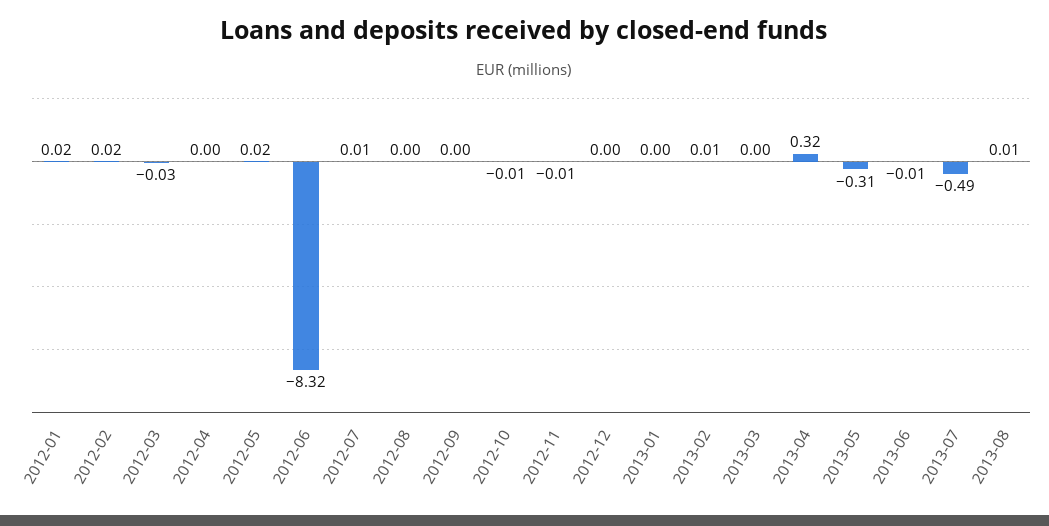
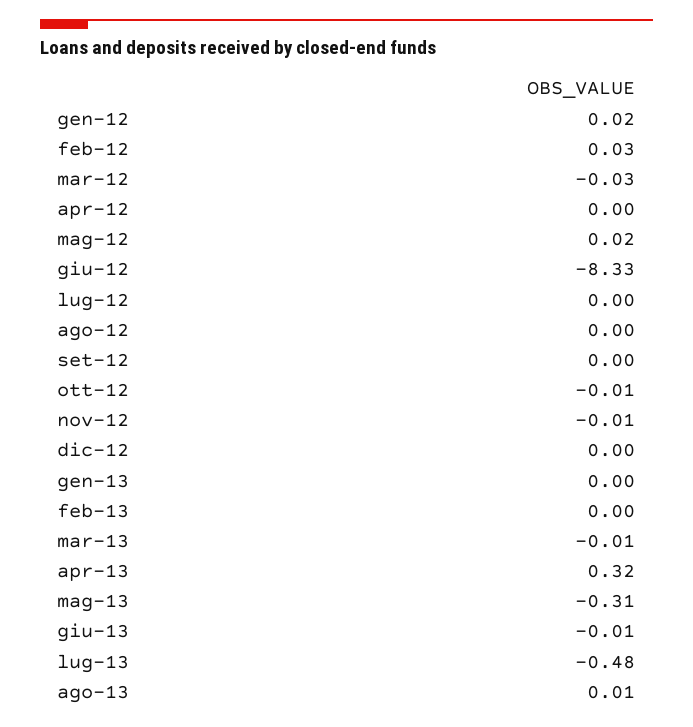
  {
    "2012-01": 0.02,
-   "2012-02": 0.02,
+   "2012-02": 0.03,
    "2012-03": -0.03,
    "2012-04": 0,
    "2012-05": 0.02,
-   "2012-06": -8.32,
+   "2012-06": -8.33,
-   "2012-07": 0.01,
+   "2012-07": 0,
    "2012-08": 0,
    "2012-09": 0,
    "2012-10": -0.01,
    "2012-11": -0.01,
    "2012-12": 0,
    "2013-01": 0,
-   "2013-02": 0.01,
+   "2013-02": 0,
-   "2013-03": 0,
+   "2013-03": -0.01,
    "2013-04": 0.32,
    "2013-05": -0.31,
    "2013-06": -0.01,
-   "2013-07": -0.49,
+   "2013-07": -0.48,
    "2013-08": 0.01
  }

